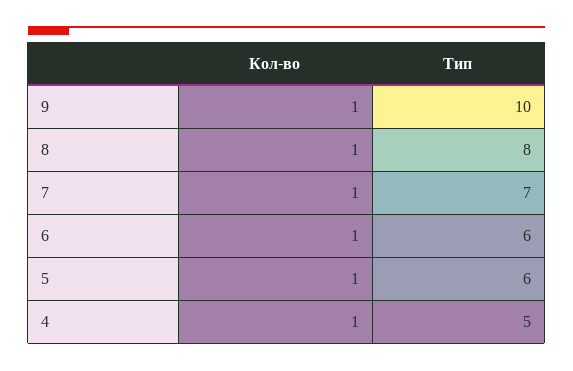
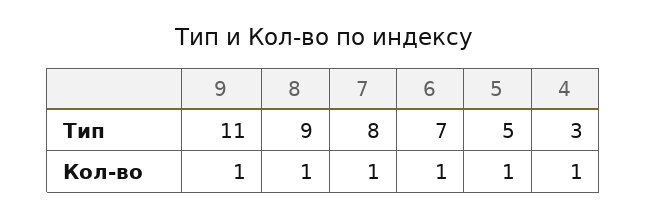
  {
    "Кол-во": {
      "9": 1,
      "8": 1,
      "7": 1,
      "6": 1,
      "5": 1,
      "4": 1
    },
    "Тип": {
-     "9": 10,
+     "9": 11,
-     "8": 8,
+     "8": 9,
-     "7": 7,
+     "7": 8,
-     "6": 6,
+     "6": 7,
-     "5": 6,
+     "5": 5,
-     "4": 5
+     "4": 3
    }
  }

